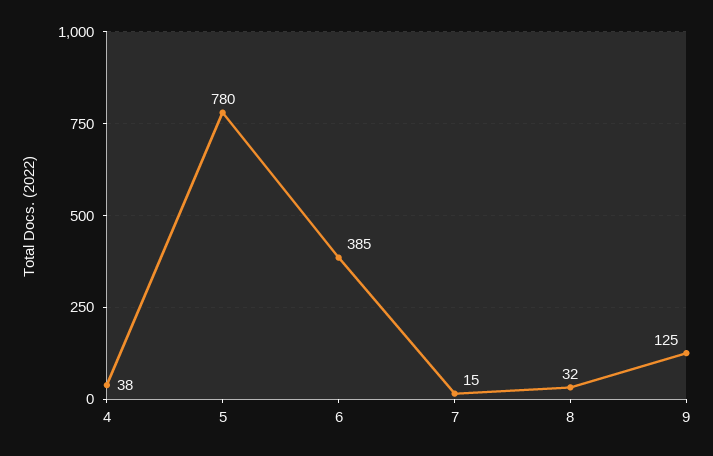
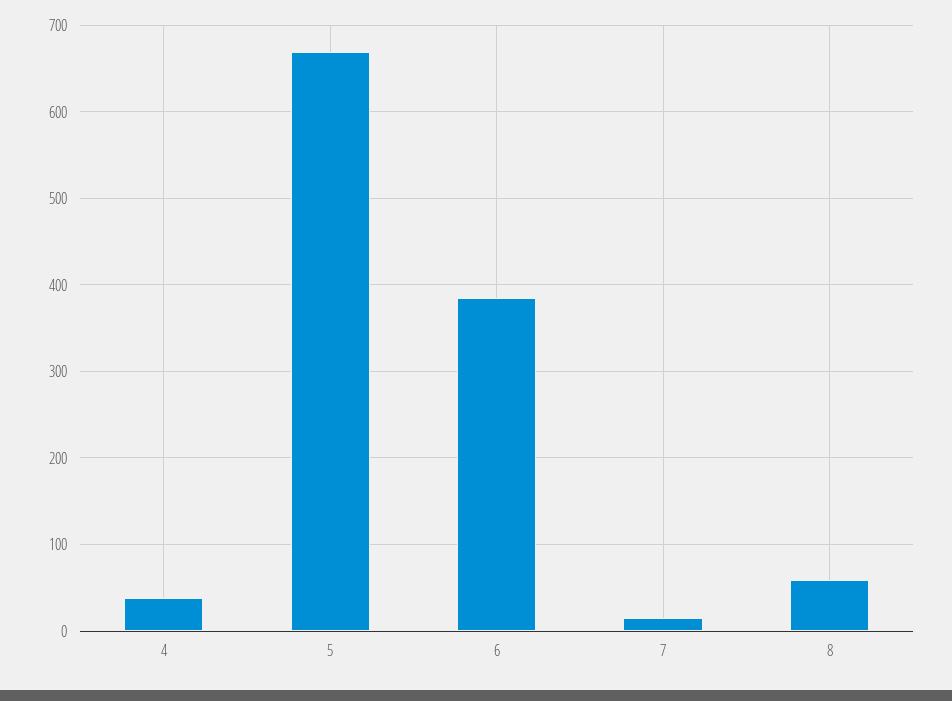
  {
    "4": 38,
-   "5": 780,
+   "5": 670,
    "6": 385,
    "7": 15,
-   "8": 32,
+   "8": 60
-   "9": 125
  }

